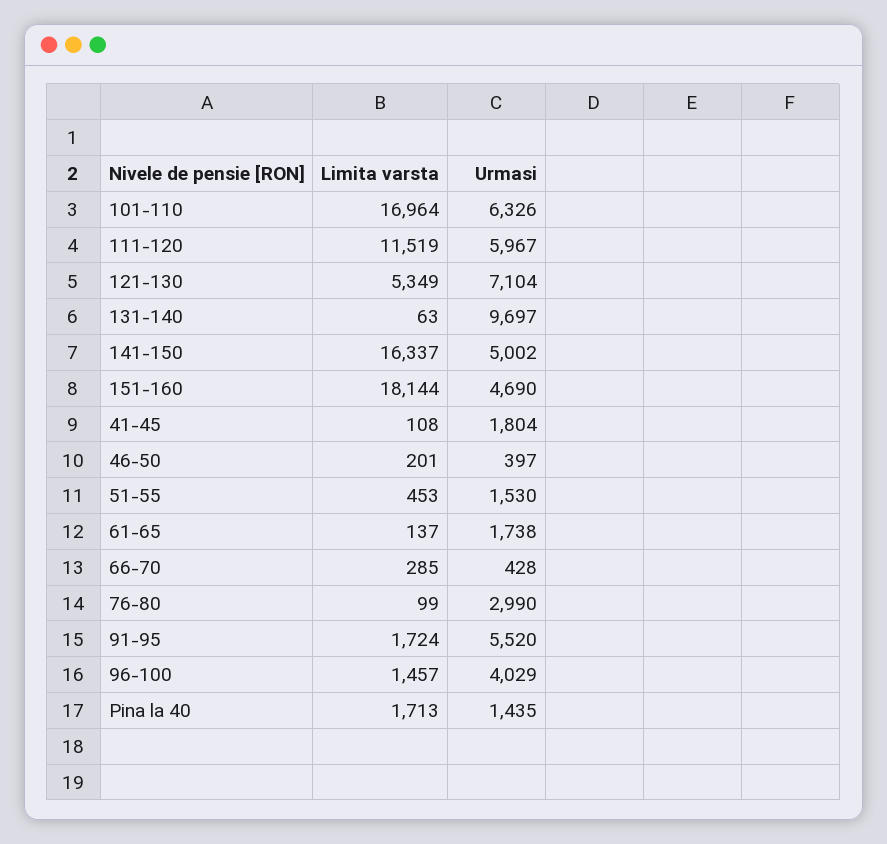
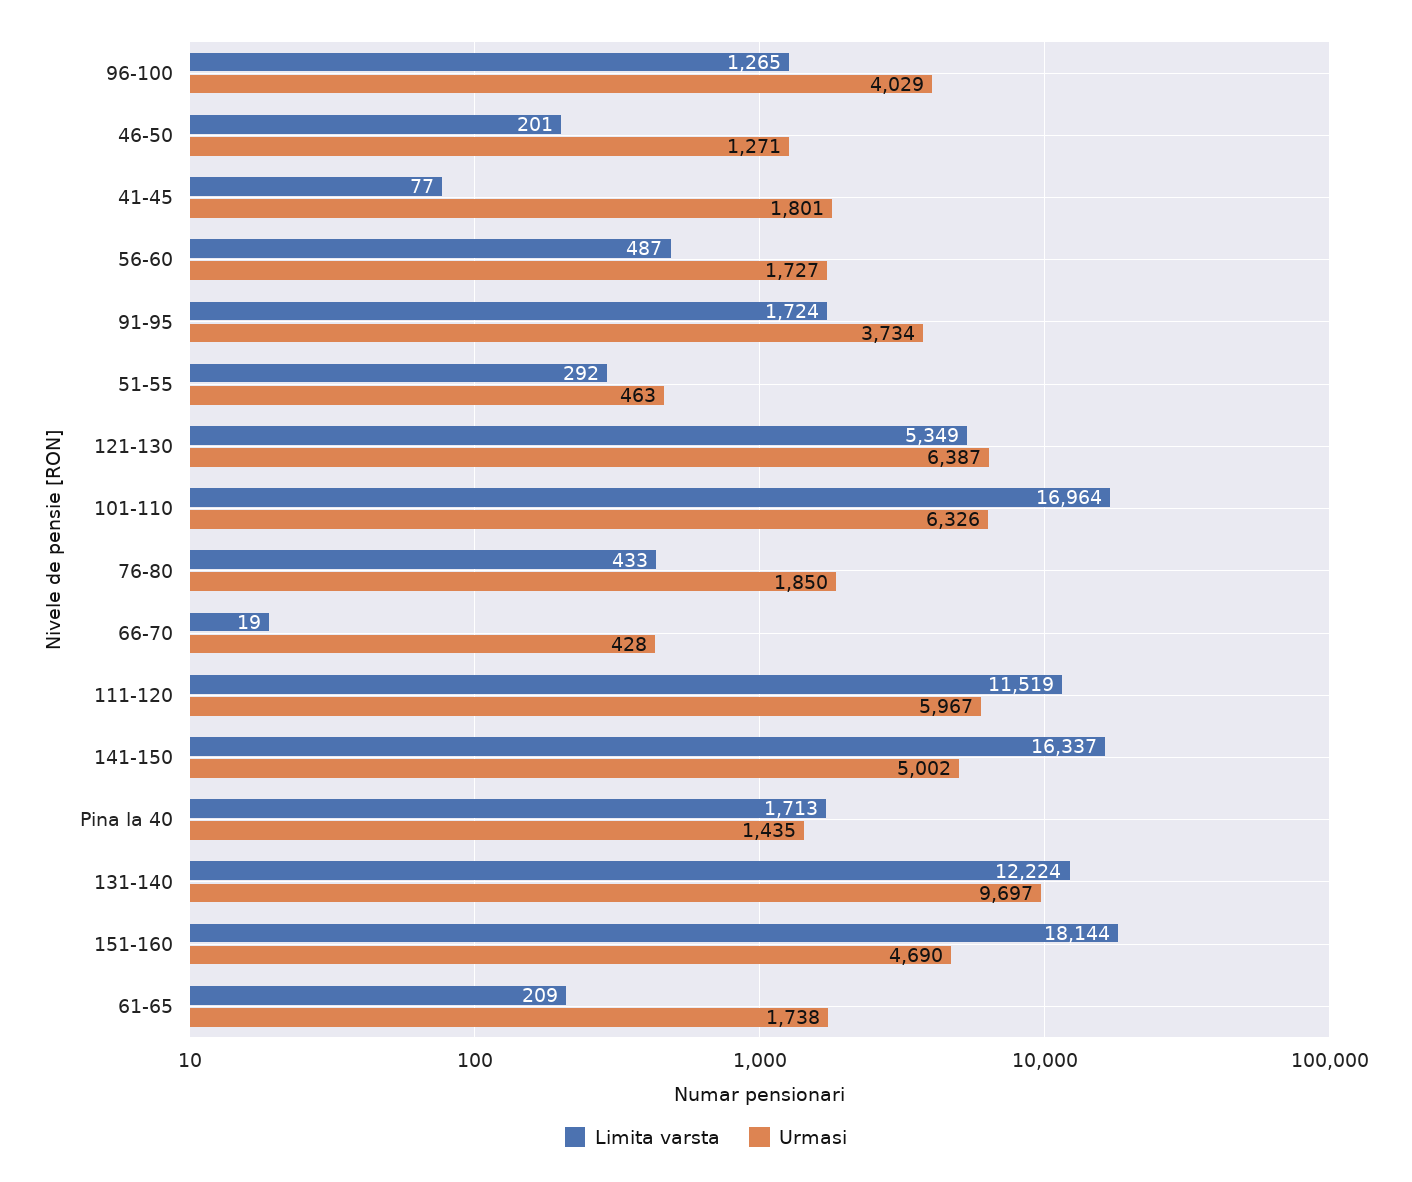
  {
    "Limita varsta": {
      "101-110": 16964,
      "111-120": 11519,
      "121-130": 5349,
-     "131-140": 63,
+     "131-140": 12224,
      "141-150": 16337,
      "151-160": 18144,
-     "41-45": 108,
+     "41-45": 77,
      "46-50": 201,
-     "51-55": 453,
+     "51-55": 292,
-     "61-65": 137,
+     "61-65": 209,
-     "66-70": 285,
+     "66-70": 19,
-     "76-80": 99,
+     "76-80": 433,
      "91-95": 1724,
-     "96-100": 1457,
+     "96-100": 1265,
-     "Pina la 40": 1713
+     "Pina la 40": 1713,
+     "56-60": 487
    },
    "Urmasi": {
      "101-110": 6326,
      "111-120": 5967,
-     "121-130": 7104,
+     "121-130": 6387,
      "131-140": 9697,
      "141-150": 5002,
      "151-160": 4690,
-     "41-45": 1804,
+     "41-45": 1801,
-     "46-50": 397,
+     "46-50": 1271,
-     "51-55": 1530,
+     "51-55": 463,
      "61-65": 1738,
      "66-70": 428,
-     "76-80": 2990,
+     "76-80": 1850,
-     "91-95": 5520,
+     "91-95": 3734,
      "96-100": 4029,
-     "Pina la 40": 1435
+     "Pina la 40": 1435,
+     "56-60": 1727
    }
  }

